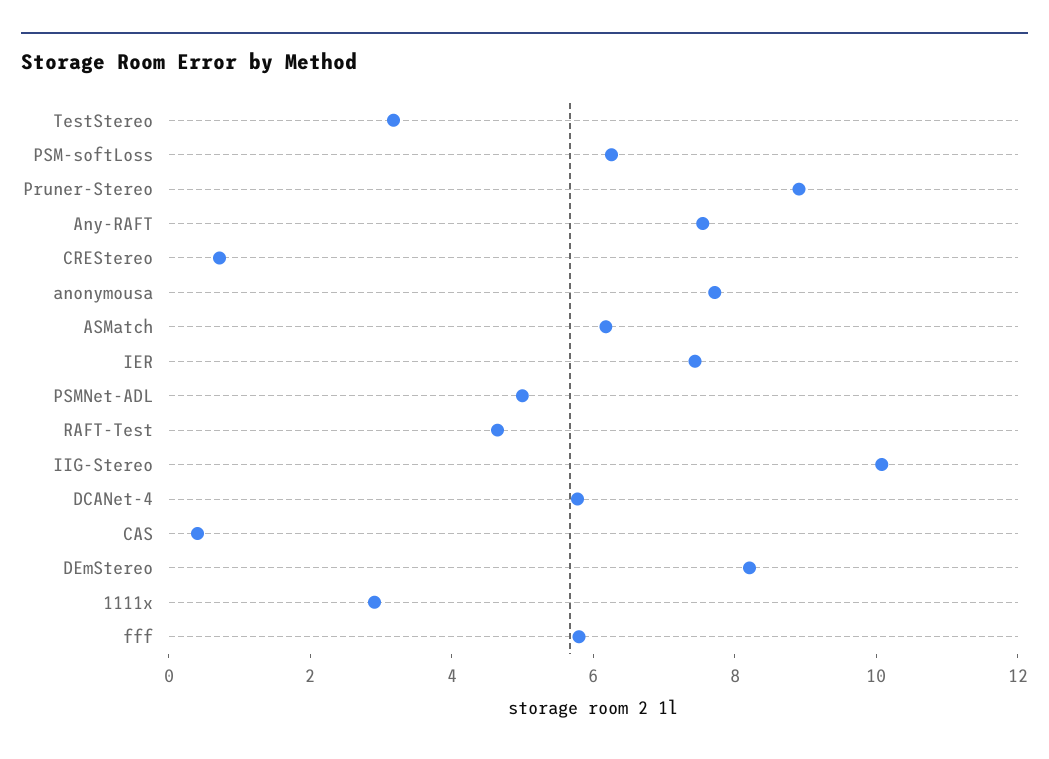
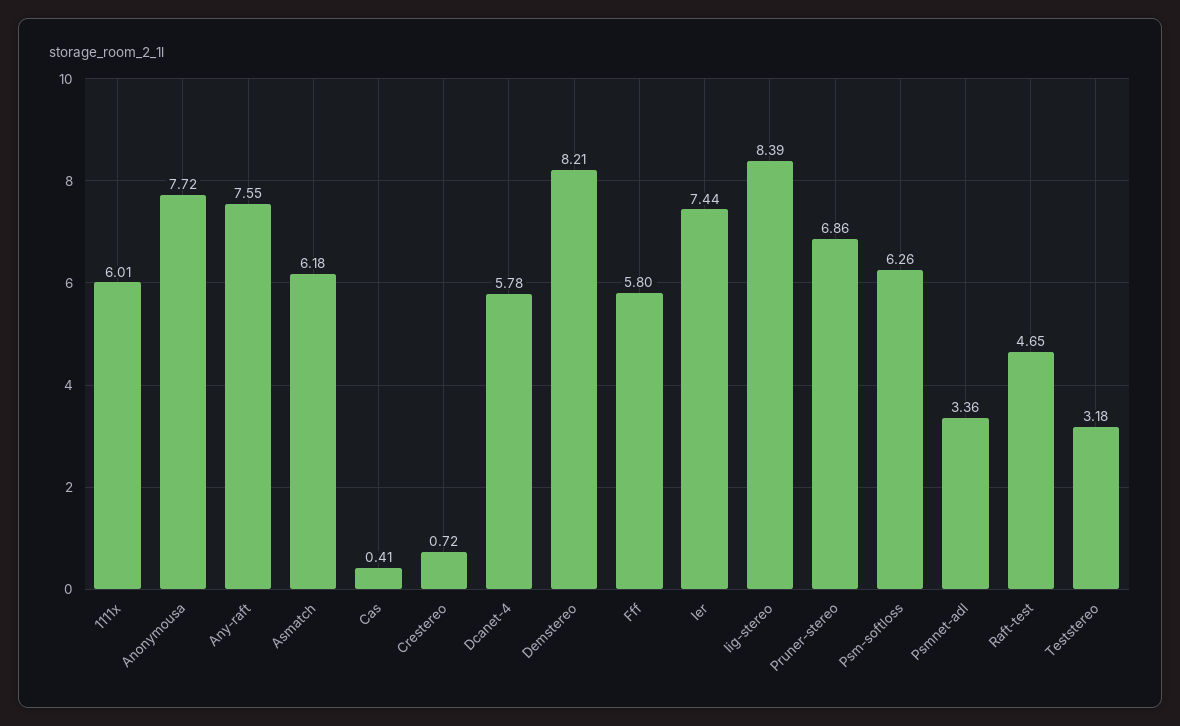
  {
    "TestStereo": 3.18,
    "PSM-softLoss": 6.26,
-   "Pruner-Stereo": 9,
+   "Pruner-Stereo": 6.86,
    "Any-RAFT": 7.55,
    "CREStereo": 0.72,
    "anonymousa": 7.72,
    "ASMatch": 6.18,
    "IER": 7.44,
-   "PSMNet-ADL": 5,
+   "PSMNet-ADL": 3.36,
    "RAFT-Test": 4.65,
-   "IIG-Stereo": 10,
+   "IIG-Stereo": 8.39,
    "DCANet-4": 5.78,
    "CAS": 0.41,
    "DEmStereo": 8.21,
-   "1111x": 3,
+   "1111x": 6.01,
    "fff": 5.8
  }

